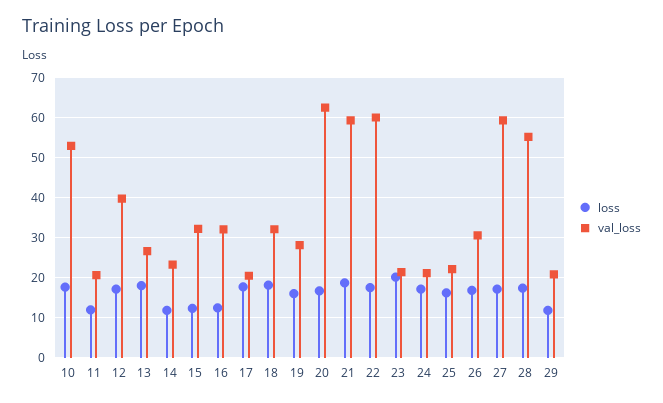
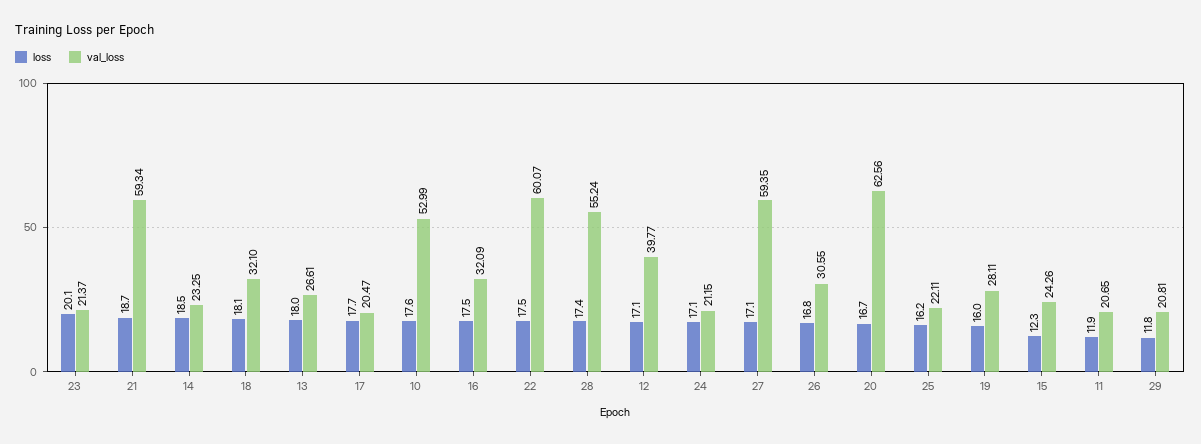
  {
    "loss": {
      "10": 17.6,
      "11": 11.9,
      "12": 17.1,
      "13": 18,
-     "14": 12,
+     "14": 18.5,
      "15": 12.3,
-     "16": 12,
+     "16": 17.5,
      "17": 17.7,
      "18": 18.1,
      "19": 16,
      "20": 16.7,
      "21": 18.7,
      "22": 17.5,
      "23": 20.1,
      "24": 17.1,
      "25": 16.2,
      "26": 16.8,
      "27": 17.1,
      "28": 17.4,
      "29": 11.8
    },
    "val_loss": {
      "10": 52.99,
      "11": 20.65,
      "12": 39.77,
      "13": 26.61,
      "14": 23.25,
-     "15": 32,
+     "15": 24.26,
      "16": 32.09,
      "17": 20.47,
      "18": 32.1,
      "19": 28.11,
      "20": 62.56,
      "21": 59.34,
      "22": 60.07,
      "23": 21.37,
      "24": 21.15,
      "25": 22.11,
      "26": 30.55,
      "27": 59.35,
      "28": 55.24,
      "29": 20.81
    }
  }

